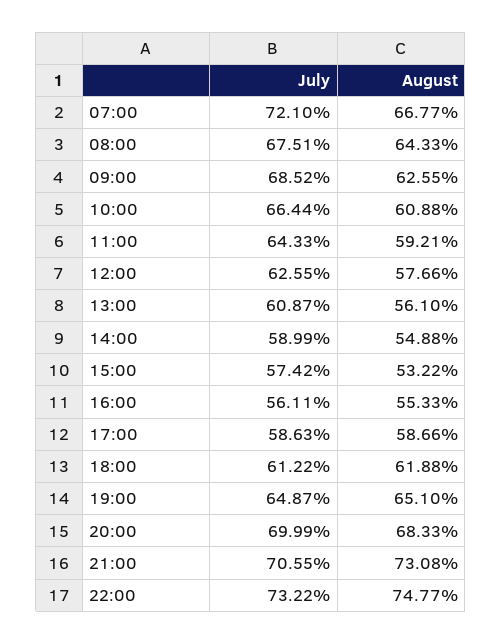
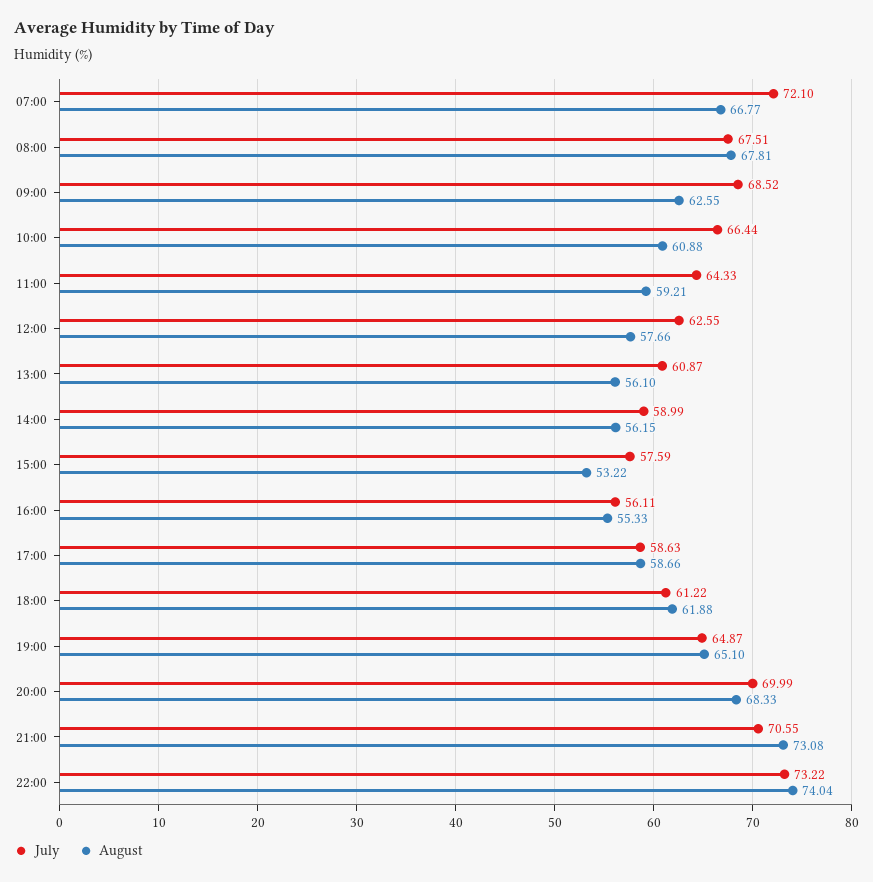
  {
    "July": {
      "07:00": 72.1,
      "08:00": 67.51,
      "09:00": 68.52,
      "10:00": 66.44,
      "11:00": 64.33,
      "12:00": 62.55,
      "13:00": 60.87,
      "14:00": 58.99,
-     "15:00": 57.42,
+     "15:00": 57.59,
      "16:00": 56.11,
      "17:00": 58.63,
      "18:00": 61.22,
      "19:00": 64.87,
      "20:00": 69.99,
      "21:00": 70.55,
      "22:00": 73.22
    },
    "August": {
      "07:00": 66.77,
-     "08:00": 64.33,
+     "08:00": 67.81,
      "09:00": 62.55,
      "10:00": 60.88,
      "11:00": 59.21,
      "12:00": 57.66,
      "13:00": 56.1,
-     "14:00": 54.88,
+     "14:00": 56.15,
      "15:00": 53.22,
      "16:00": 55.33,
      "17:00": 58.66,
      "18:00": 61.88,
      "19:00": 65.1,
      "20:00": 68.33,
      "21:00": 73.08,
-     "22:00": 74.77
+     "22:00": 74.04
    }
  }

